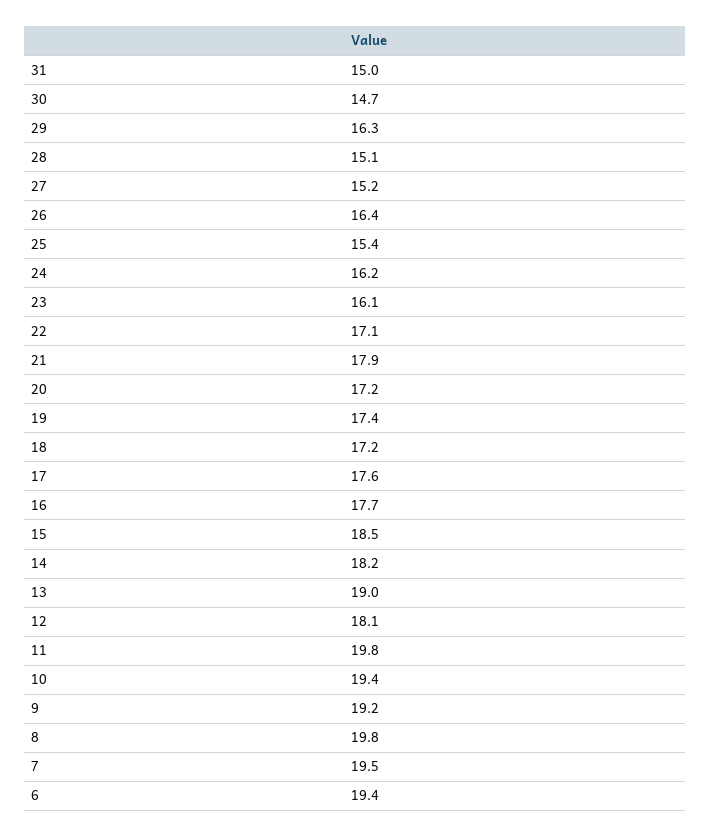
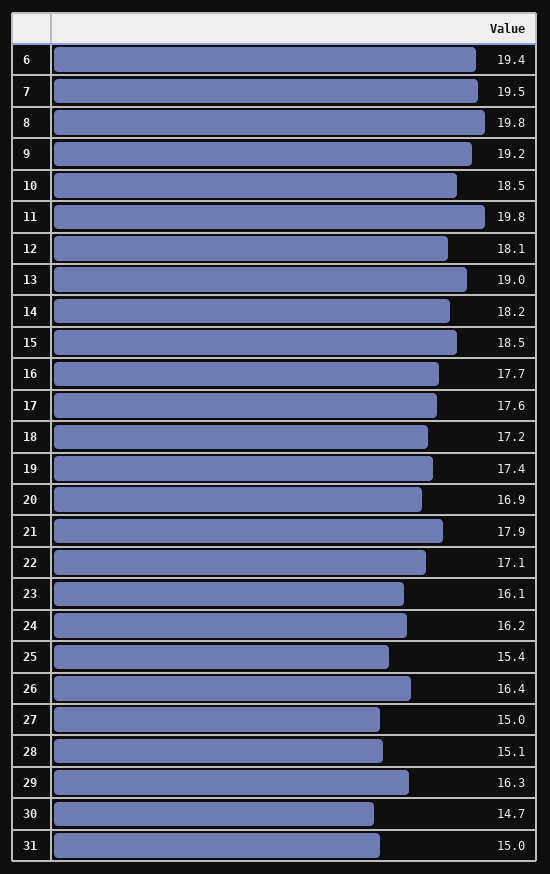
  {
    "31": 15,
    "30": 14.7,
    "29": 16.3,
    "28": 15.1,
-   "27": 15.2,
+   "27": 15,
    "26": 16.4,
    "25": 15.4,
    "24": 16.2,
    "23": 16.1,
    "22": 17.1,
    "21": 17.9,
-   "20": 17.2,
+   "20": 16.9,
    "19": 17.4,
    "18": 17.2,
    "17": 17.6,
    "16": 17.7,
    "15": 18.5,
    "14": 18.2,
    "13": 19,
    "12": 18.1,
    "11": 19.8,
-   "10": 19.4,
+   "10": 18.5,
    "9": 19.2,
    "8": 19.8,
    "7": 19.5,
    "6": 19.4
  }

